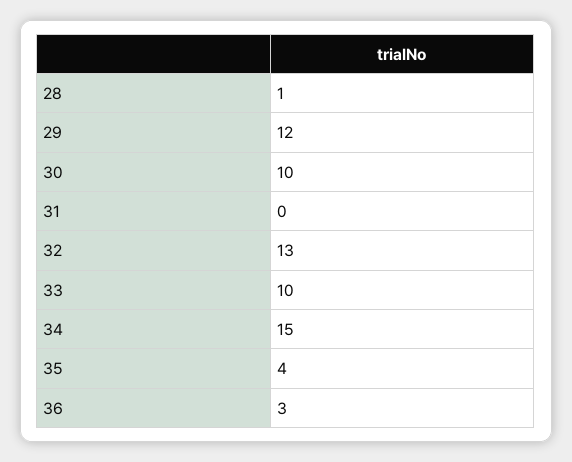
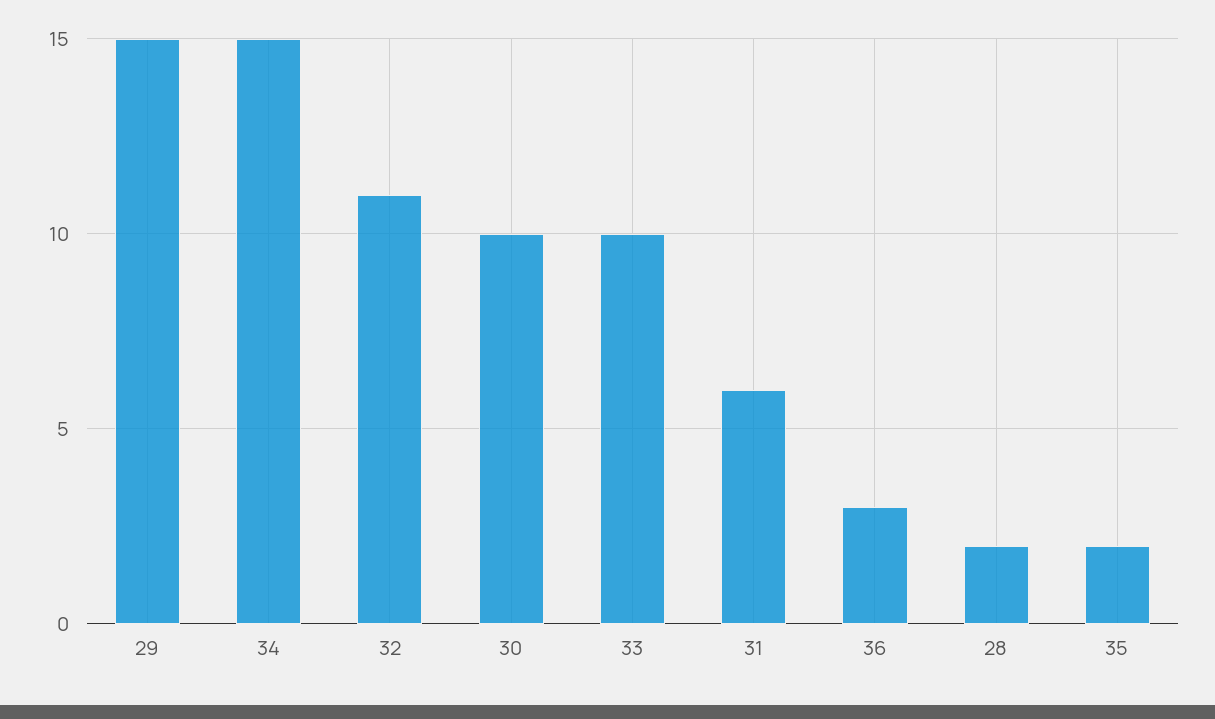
  {
-   "28": 1,
+   "28": 2,
-   "29": 12,
+   "29": 15,
    "30": 10,
-   "31": 0,
+   "31": 6,
-   "32": 13,
+   "32": 11,
    "33": 10,
    "34": 15,
-   "35": 4,
+   "35": 2,
    "36": 3
  }

